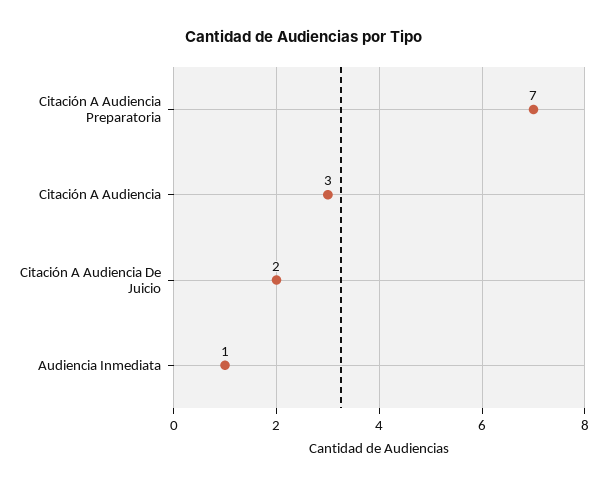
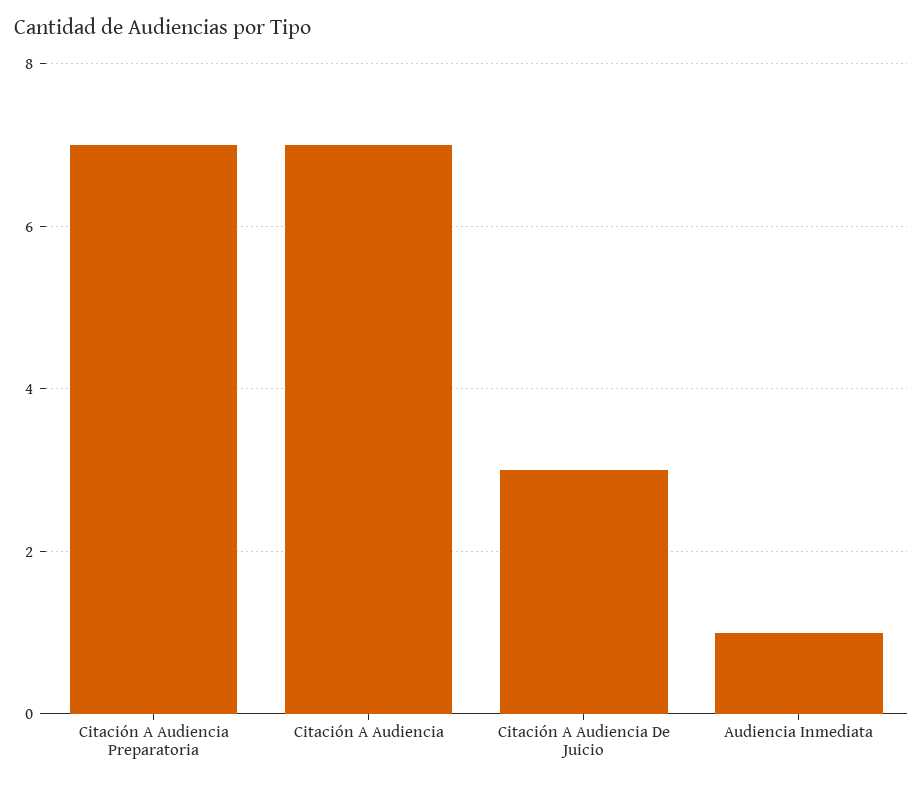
  {
    "Citación A Audiencia Preparatoria": 7,
-   "Citación A Audiencia": 3,
+   "Citación A Audiencia": 7,
-   "Citación A Audiencia De Juicio": 2,
+   "Citación A Audiencia De Juicio": 3,
    "Audiencia Inmediata": 1
  }

